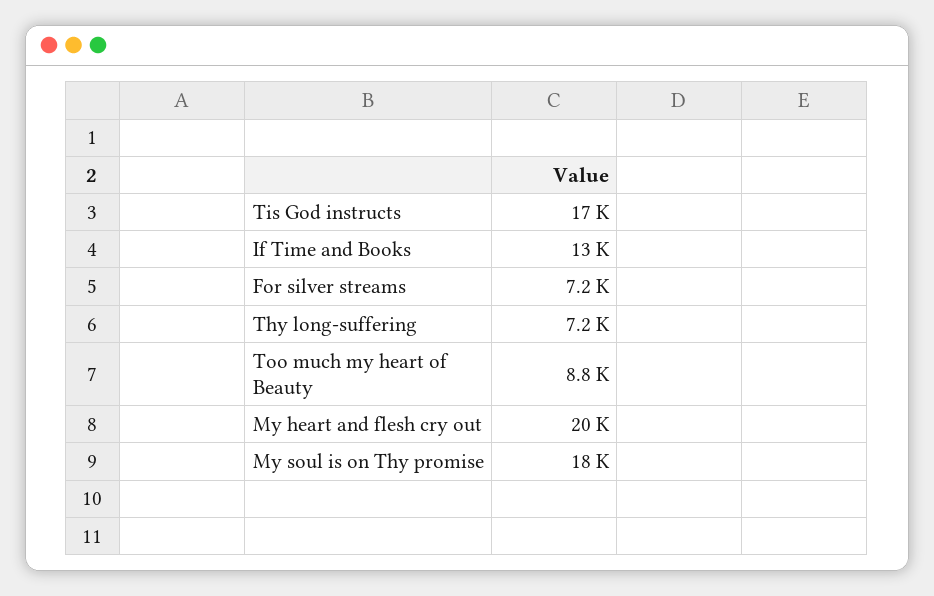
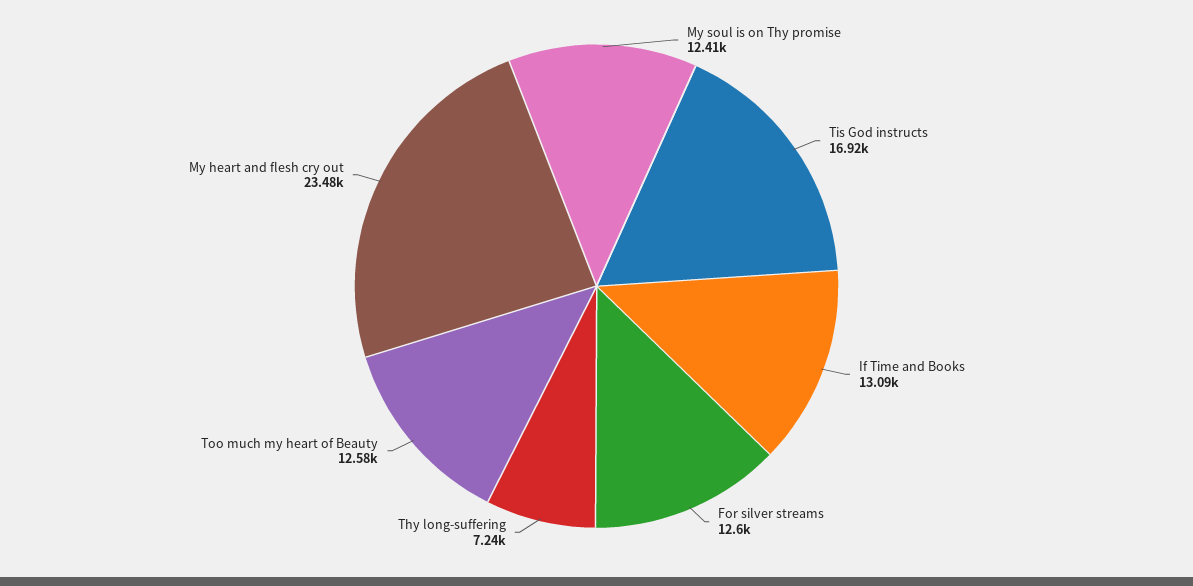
  {
    "Tis God instructs": 16920,
    "If Time and Books": 13090,
-   "For silver streams": 7200,
+   "For silver streams": 12600,
    "Thy long-suffering": 7240,
-   "Too much my heart of Beauty": 8800,
+   "Too much my heart of Beauty": 12580,
-   "My heart and flesh cry out": 20000,
+   "My heart and flesh cry out": 23480,
-   "My soul is on Thy promise": 18000
+   "My soul is on Thy promise": 12410
  }

